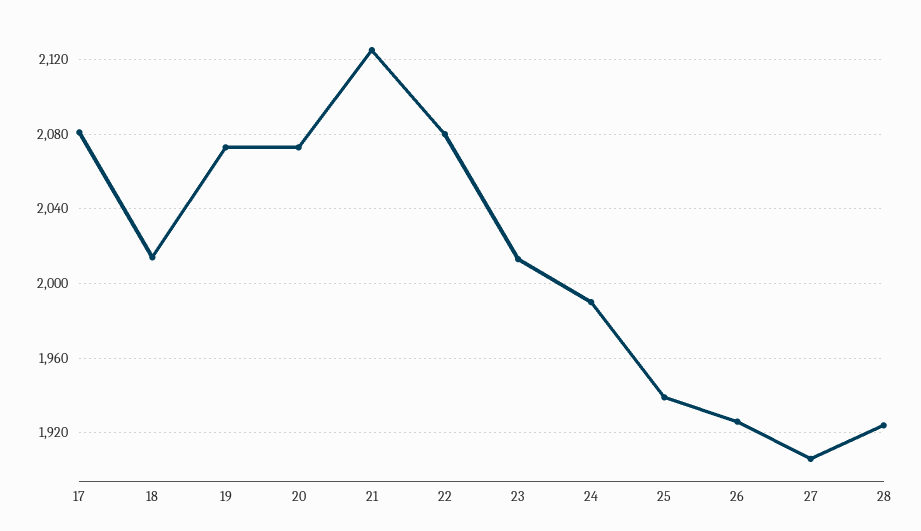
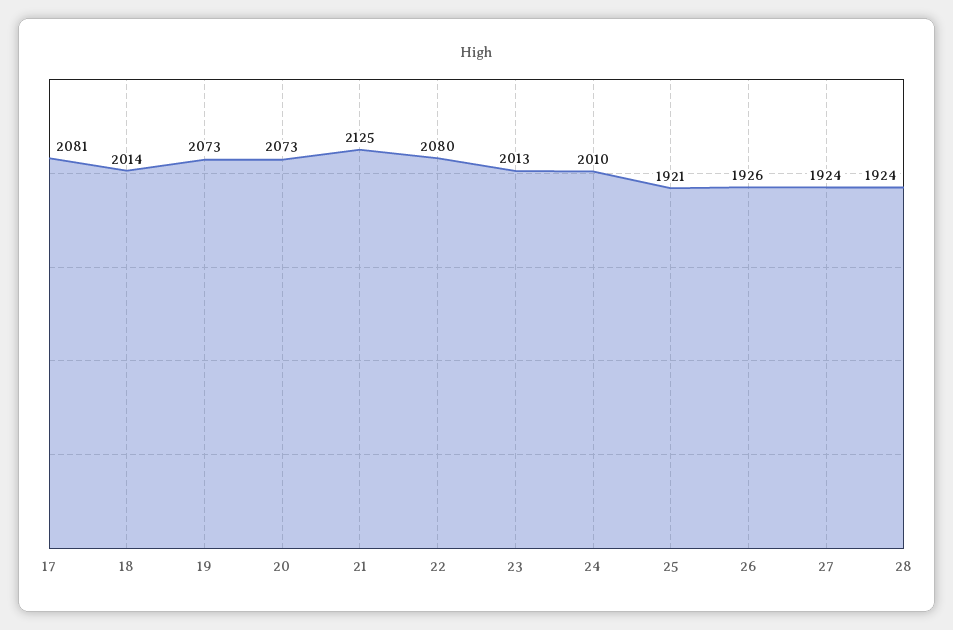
  {
    "17": 2081,
    "18": 2014,
    "19": 2073,
    "20": 2073,
    "21": 2125,
    "22": 2080,
    "23": 2013,
-   "24": 1990,
+   "24": 2010,
-   "25": 1940,
+   "25": 1921,
    "26": 1926,
-   "27": 1905,
+   "27": 1924,
    "28": 1924
  }

